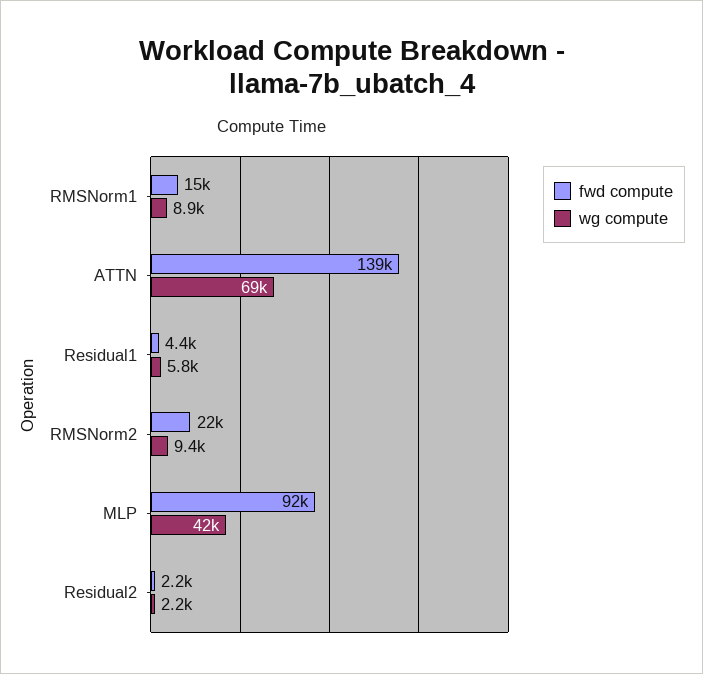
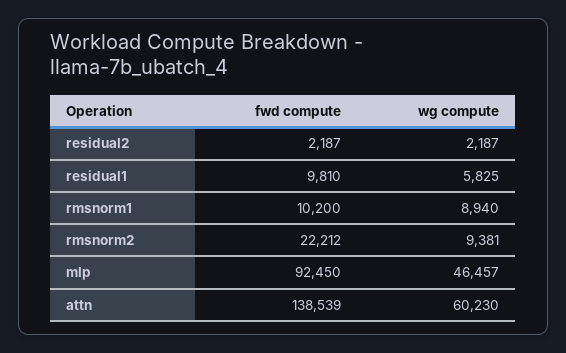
  {
    "fwd compute": {
-     "RMSNorm1": 15000,
+     "RMSNorm1": 10200,
      "ATTN": 138539,
-     "Residual1": 4400,
+     "Residual1": 9810,
      "RMSNorm2": 22212,
      "MLP": 92450,
      "Residual2": 2187
    },
    "wg compute": {
      "RMSNorm1": 8940,
-     "ATTN": 69000,
+     "ATTN": 60230,
      "Residual1": 5825,
      "RMSNorm2": 9381,
-     "MLP": 42000,
+     "MLP": 46457,
      "Residual2": 2187
    }
  }

